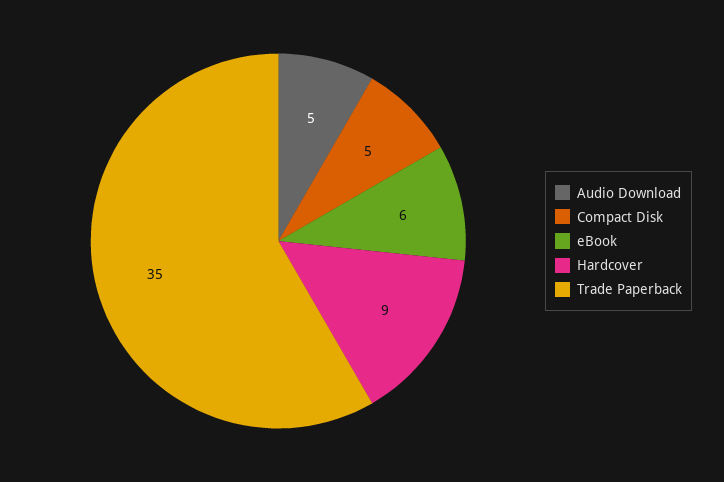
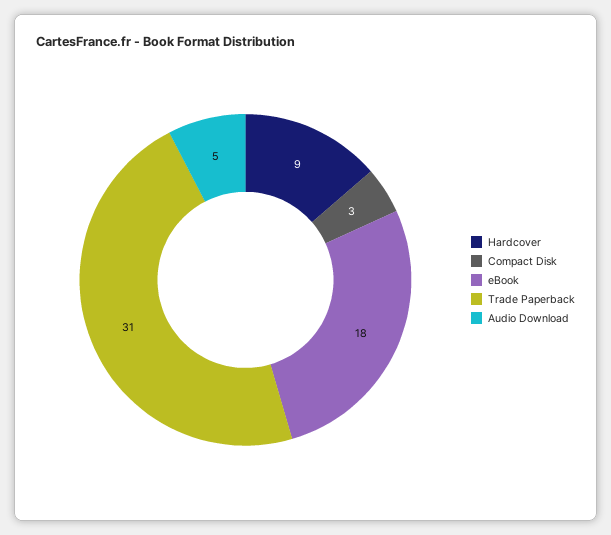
  {
    "Audio Download": 5,
-   "Compact Disk": 5,
+   "Compact Disk": 3,
-   "eBook": 6,
+   "eBook": 18,
    "Hardcover": 9,
-   "Trade Paperback": 35
+   "Trade Paperback": 31
  }

